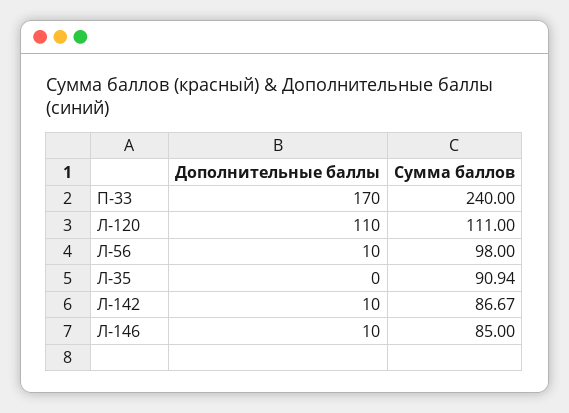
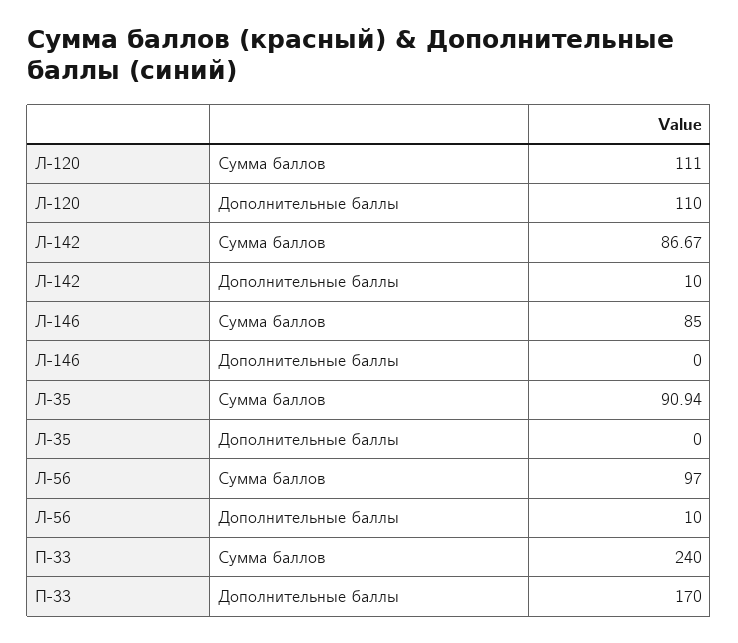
  {
    "Дополнительные баллы": {
      "П-33": 170,
      "Л-120": 110,
      "Л-56": 10,
      "Л-35": 0,
      "Л-142": 10,
-     "Л-146": 10
+     "Л-146": 0
    },
    "Сумма баллов": {
      "П-33": 240,
      "Л-120": 111,
-     "Л-56": 98,
+     "Л-56": 97,
      "Л-35": 90.94,
      "Л-142": 86.67,
      "Л-146": 85
    }
  }

